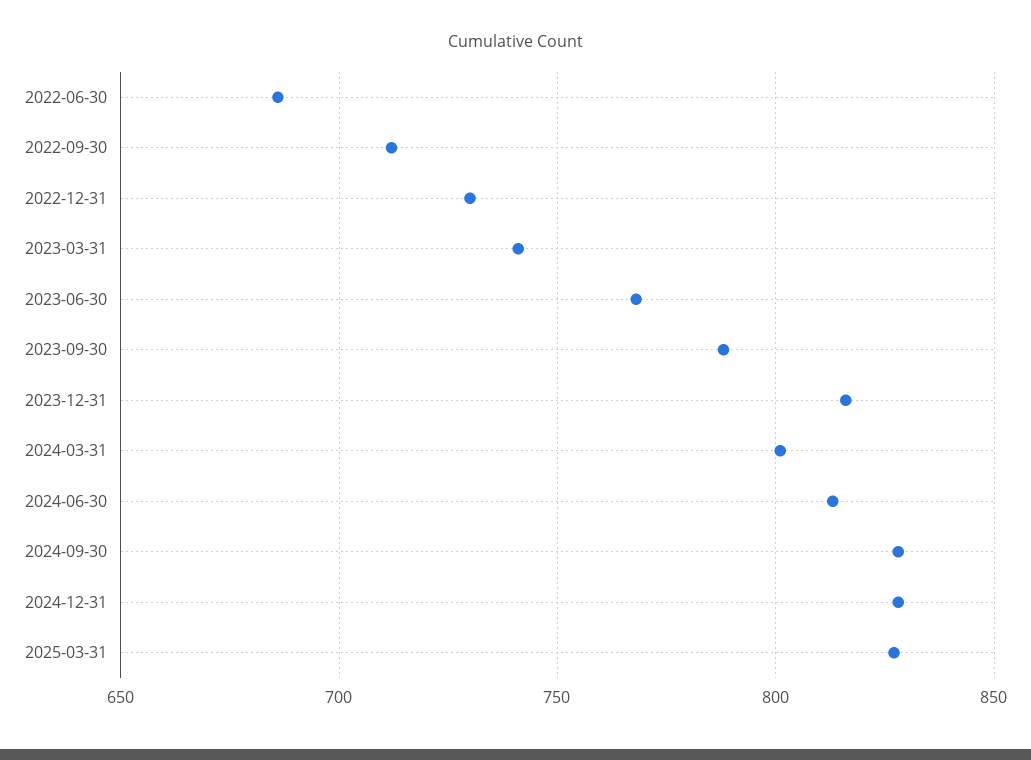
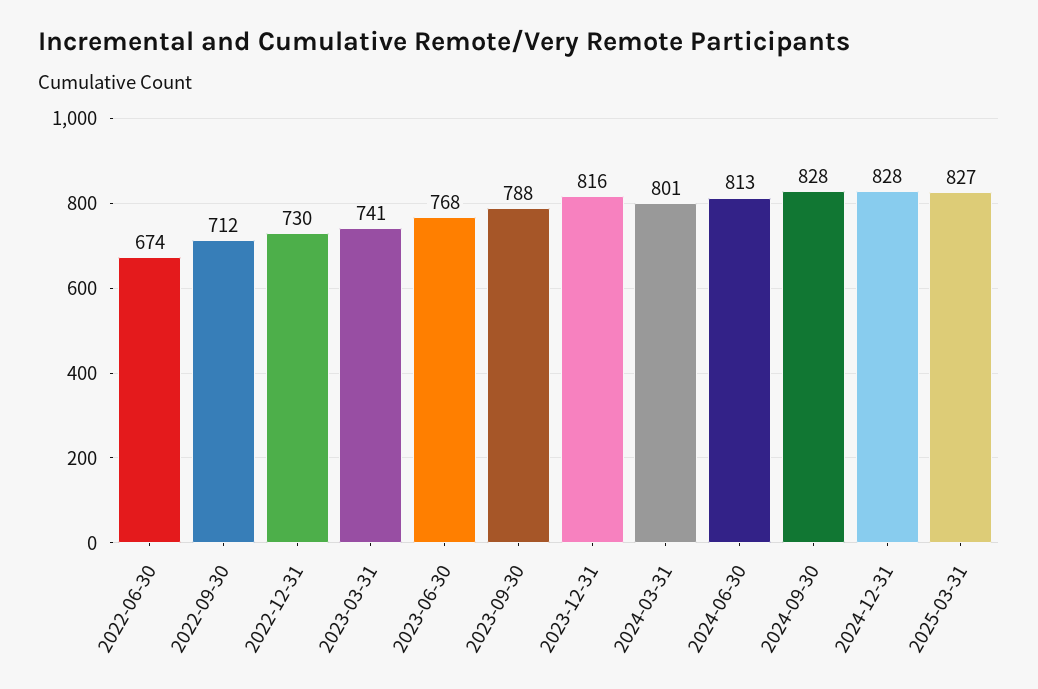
  {
-   "2022-06-30": 685,
+   "2022-06-30": 674,
    "2022-09-30": 712,
    "2022-12-31": 730,
    "2023-03-31": 741,
    "2023-06-30": 768,
    "2023-09-30": 788,
    "2023-12-31": 816,
    "2024-03-31": 801,
    "2024-06-30": 813,
    "2024-09-30": 828,
    "2024-12-31": 828,
    "2025-03-31": 827
  }

